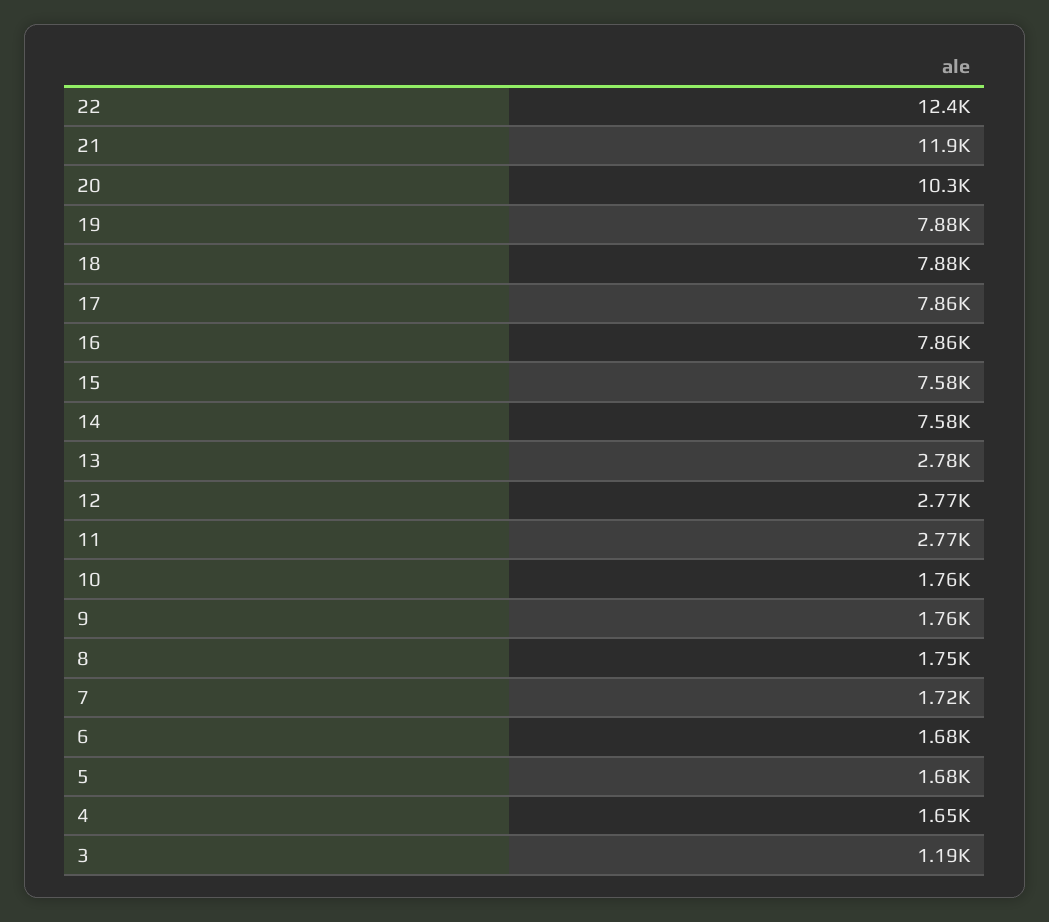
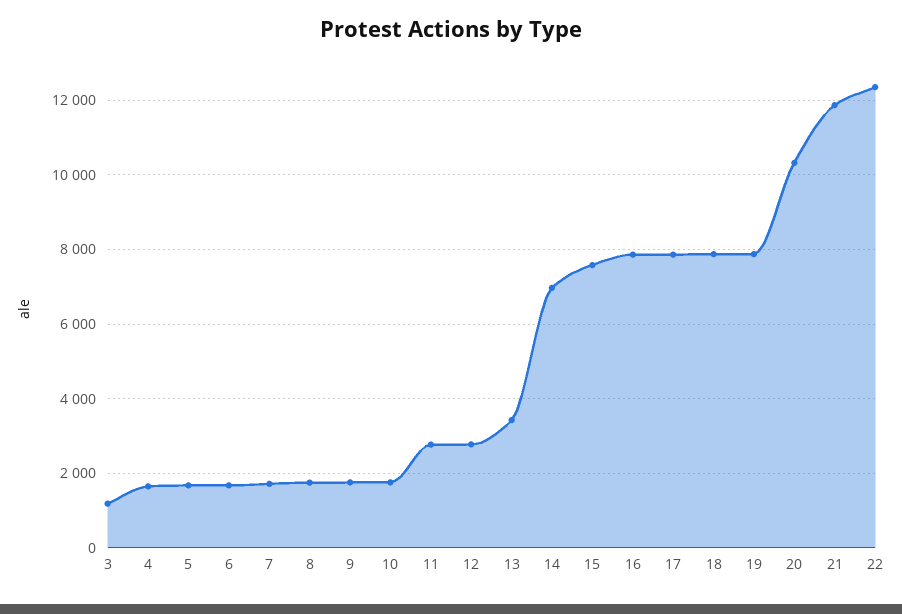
  {
    "22": 12400,
    "21": 11900,
    "20": 10300,
    "19": 7880,
    "18": 7880,
    "17": 7860,
    "16": 7860,
    "15": 7580,
-   "14": 7580,
+   "14": 7000,
-   "13": 2780,
+   "13": 3400,
    "12": 2770,
    "11": 2770,
    "10": 1760,
    "9": 1760,
    "8": 1750,
    "7": 1720,
    "6": 1680,
    "5": 1680,
    "4": 1650,
    "3": 1190
  }

